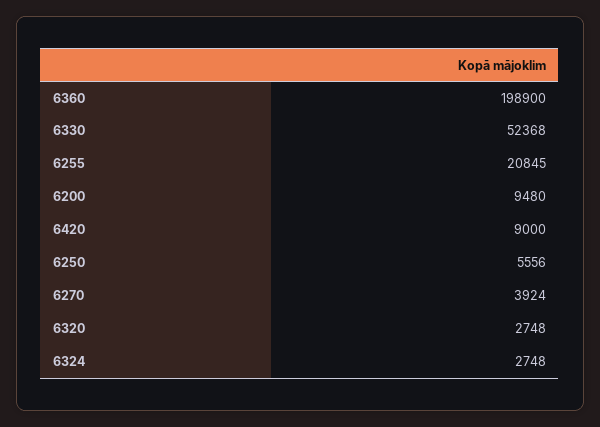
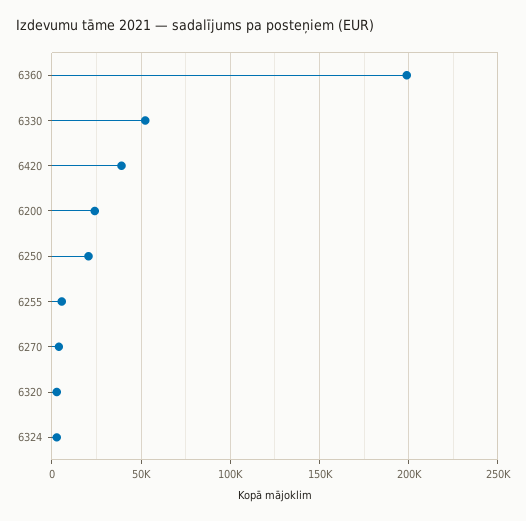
  {
    "6360": 198900,
    "6330": 52368,
-   "6255": 20845,
+   "6255": 5000,
-   "6200": 9480,
+   "6200": 25000,
-   "6420": 9000,
+   "6420": 40000,
-   "6250": 5556,
+   "6250": 20000,
    "6270": 3924,
    "6320": 2748,
    "6324": 2748
  }

